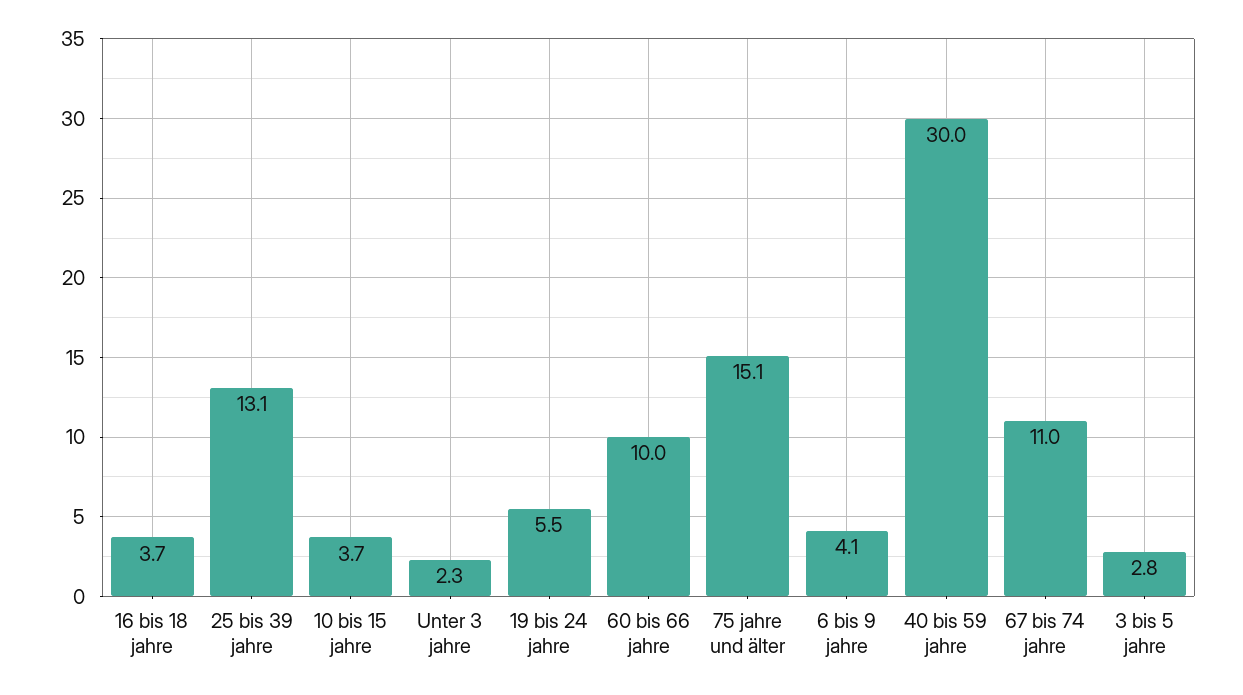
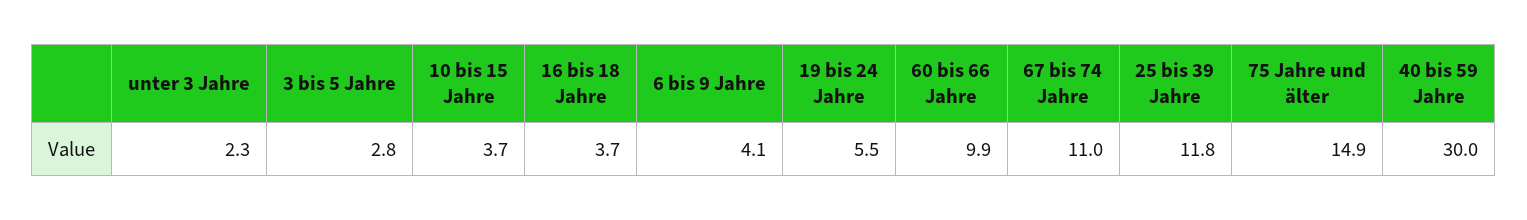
  {
    "16 bis 18 jahre": 3.7,
-   "25 bis 39 jahre": 13.1,
+   "25 bis 39 jahre": 11.8,
    "10 bis 15 jahre": 3.7,
    "Unter 3 jahre": 2.3,
    "19 bis 24 jahre": 5.5,
-   "60 bis 66 jahre": 10,
+   "60 bis 66 jahre": 9.9,
-   "75 jahre und älter": 15.1,
+   "75 jahre und älter": 14.9,
    "6 bis 9 jahre": 4.1,
    "40 bis 59 jahre": 30,
    "67 bis 74 jahre": 11,
    "3 bis 5 jahre": 2.8
  }

